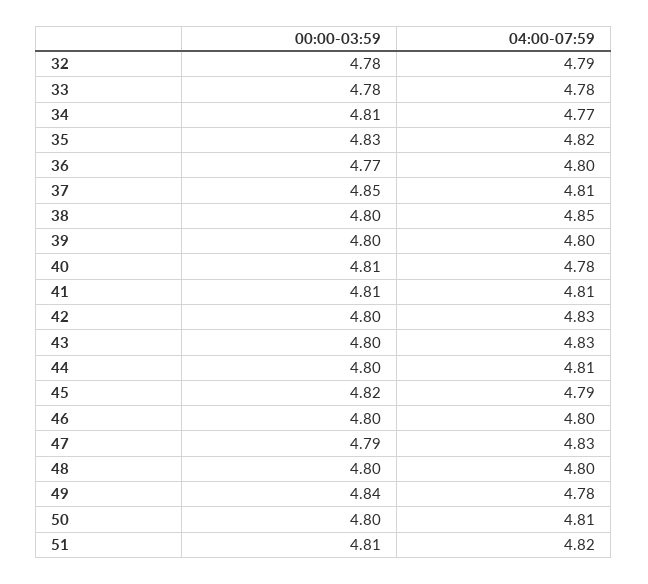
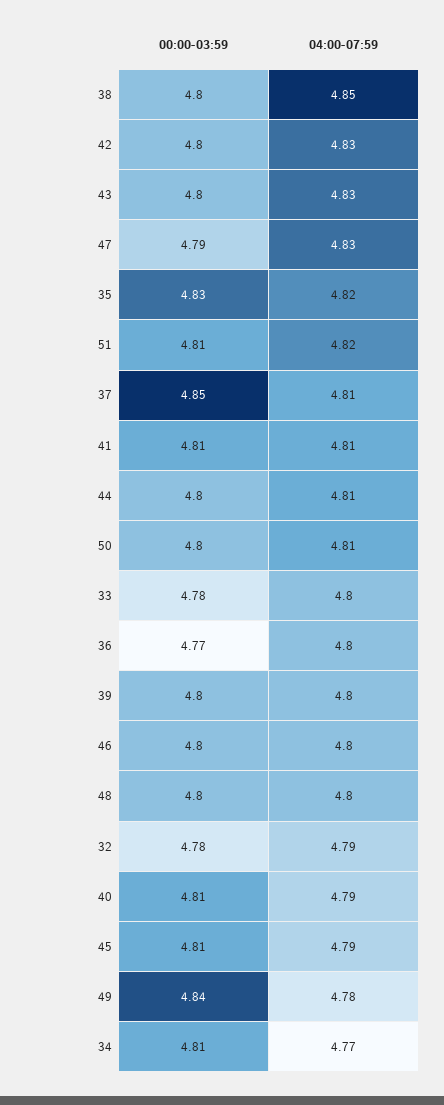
  {
    "00:00-03:59": {
      "32": 4.78,
      "33": 4.78,
      "34": 4.81,
      "35": 4.83,
      "36": 4.77,
      "37": 4.85,
      "38": 4.8,
      "39": 4.8,
      "40": 4.81,
      "41": 4.81,
      "42": 4.8,
      "43": 4.8,
      "44": 4.8,
-     "45": 4.82,
+     "45": 4.81,
      "46": 4.8,
      "47": 4.79,
      "48": 4.8,
      "49": 4.84,
      "50": 4.8,
      "51": 4.81
    },
    "04:00-07:59": {
      "32": 4.79,
-     "33": 4.78,
+     "33": 4.8,
      "34": 4.77,
      "35": 4.82,
      "36": 4.8,
      "37": 4.81,
      "38": 4.85,
      "39": 4.8,
-     "40": 4.78,
+     "40": 4.79,
      "41": 4.81,
      "42": 4.83,
      "43": 4.83,
      "44": 4.81,
      "45": 4.79,
      "46": 4.8,
      "47": 4.83,
      "48": 4.8,
      "49": 4.78,
      "50": 4.81,
      "51": 4.82
    }
  }

